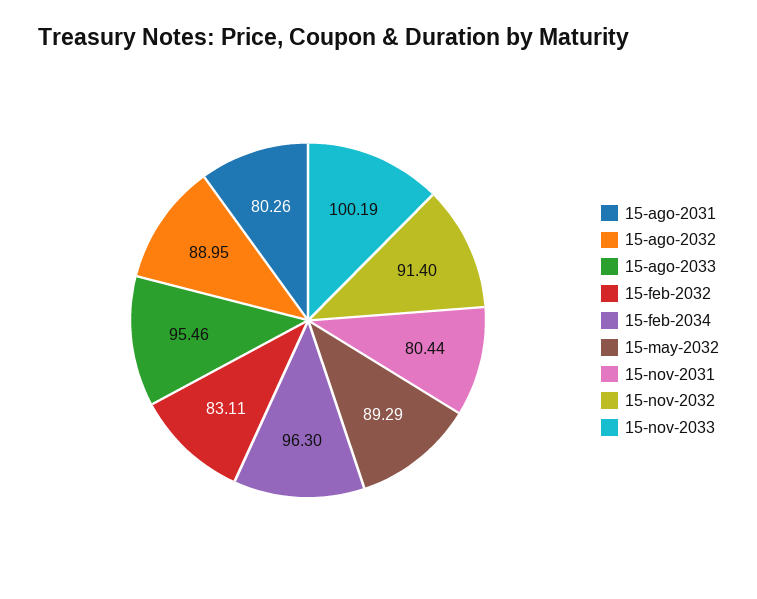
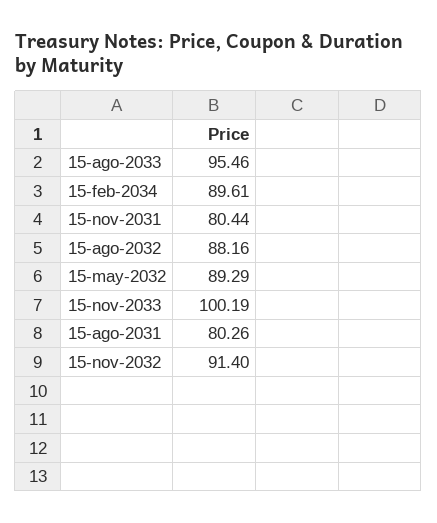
  {
    "15-ago-2031": 80.26,
-   "15-ago-2032": 88.95,
+   "15-ago-2032": 88.16,
    "15-ago-2033": 95.46,
-   "15-feb-2032": 83.11,
-   "15-feb-2034": 96.3,
+   "15-feb-2034": 89.61,
    "15-may-2032": 89.29,
    "15-nov-2031": 80.44,
    "15-nov-2032": 91.4,
    "15-nov-2033": 100.19
  }

